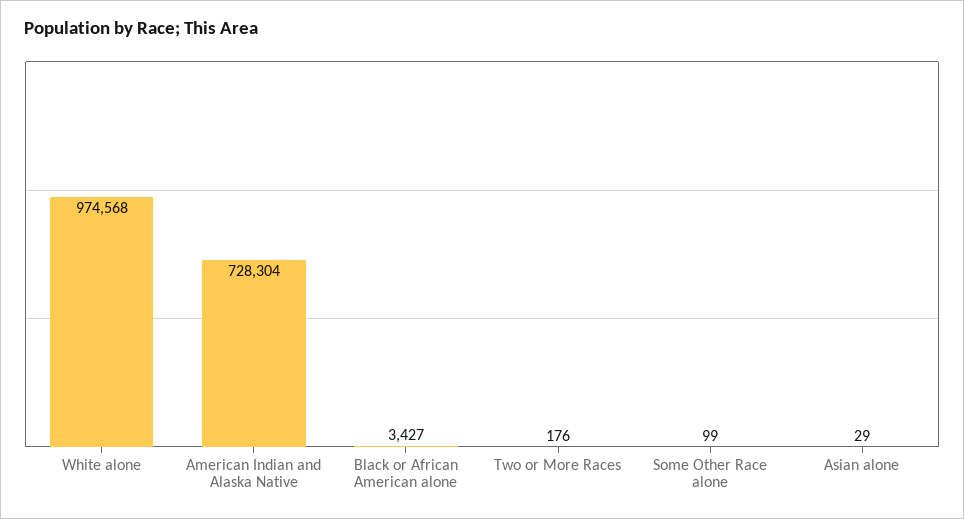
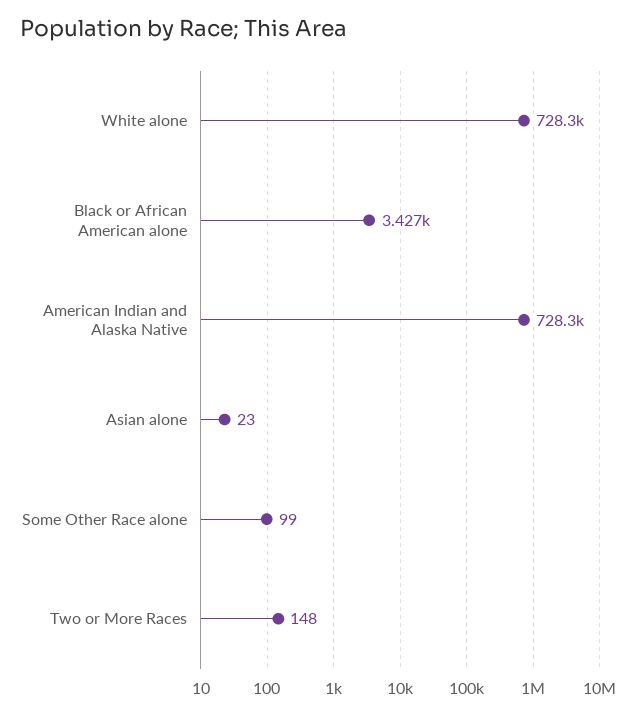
  {
-   "White alone": 974568,
+   "White alone": 728300,
    "American Indian and Alaska Native": 728304,
    "Black or African American alone": 3427,
-   "Two or More Races": 176,
+   "Two or More Races": 148,
    "Some Other Race alone": 99,
-   "Asian alone": 29
+   "Asian alone": 23
  }

